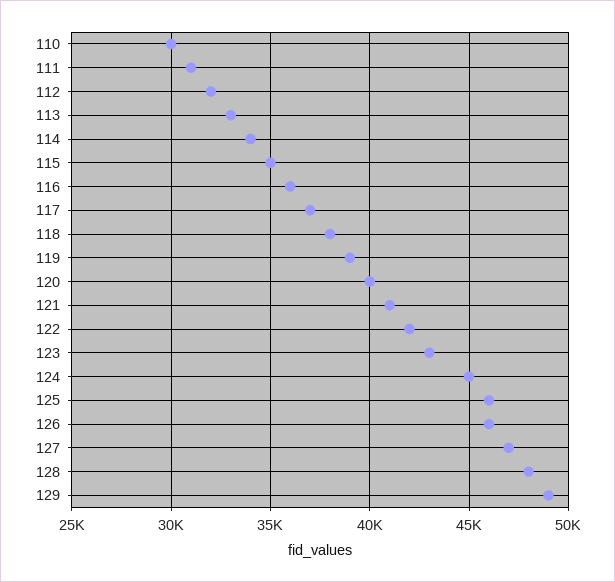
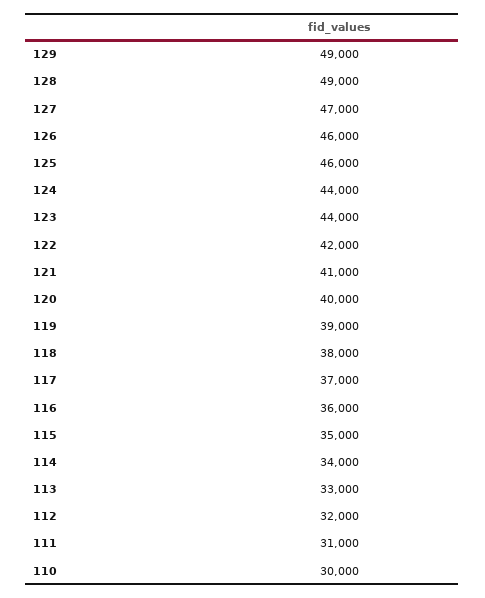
  {
    "110": 30000,
    "111": 31000,
    "112": 32000,
    "113": 33000,
    "114": 34000,
    "115": 35000,
    "116": 36000,
    "117": 37000,
    "118": 38000,
    "119": 39000,
    "120": 40000,
    "121": 41000,
    "122": 42000,
-   "123": 43000,
+   "123": 44000,
-   "124": 45000,
+   "124": 44000,
    "125": 46000,
    "126": 46000,
    "127": 47000,
-   "128": 48000,
+   "128": 49000,
    "129": 49000
  }

